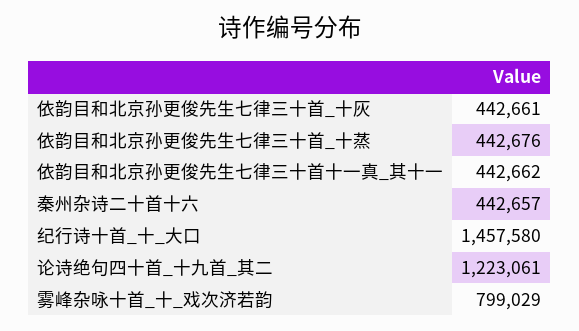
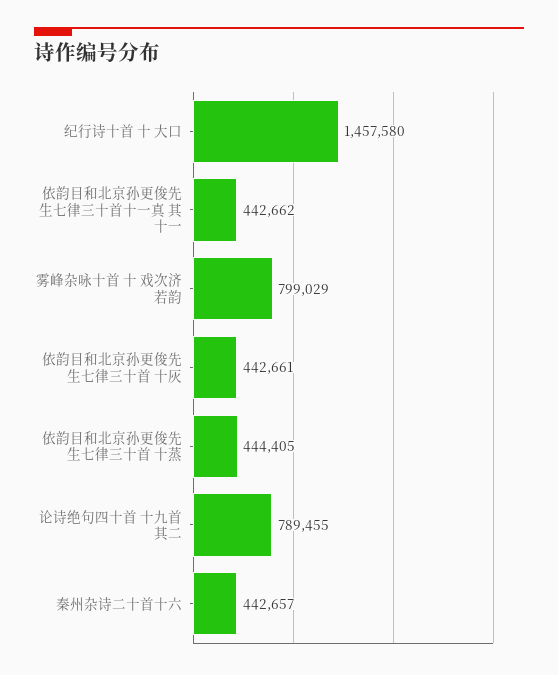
  {
    "依韵目和北京孙更俊先生七律三十首_十灰": 442661,
-   "依韵目和北京孙更俊先生七律三十首_十蒸": 442676,
+   "依韵目和北京孙更俊先生七律三十首_十蒸": 444405,
    "依韵目和北京孙更俊先生七律三十首十一真_其十一": 442662,
    "秦州杂诗二十首十六": 442657,
    "纪行诗十首_十_大口": 1457580,
-   "论诗绝句四十首_十九首_其二": 1223061,
+   "论诗绝句四十首_十九首_其二": 789455,
    "雾峰杂咏十首_十_戏次济若韵": 799029
  }

